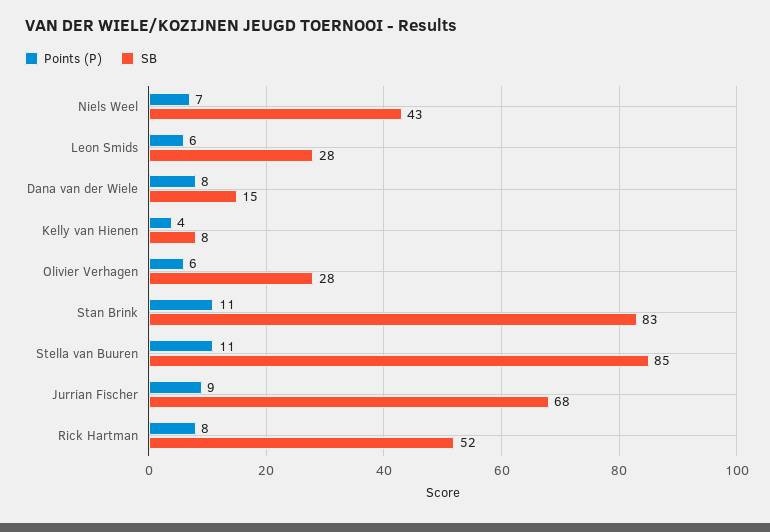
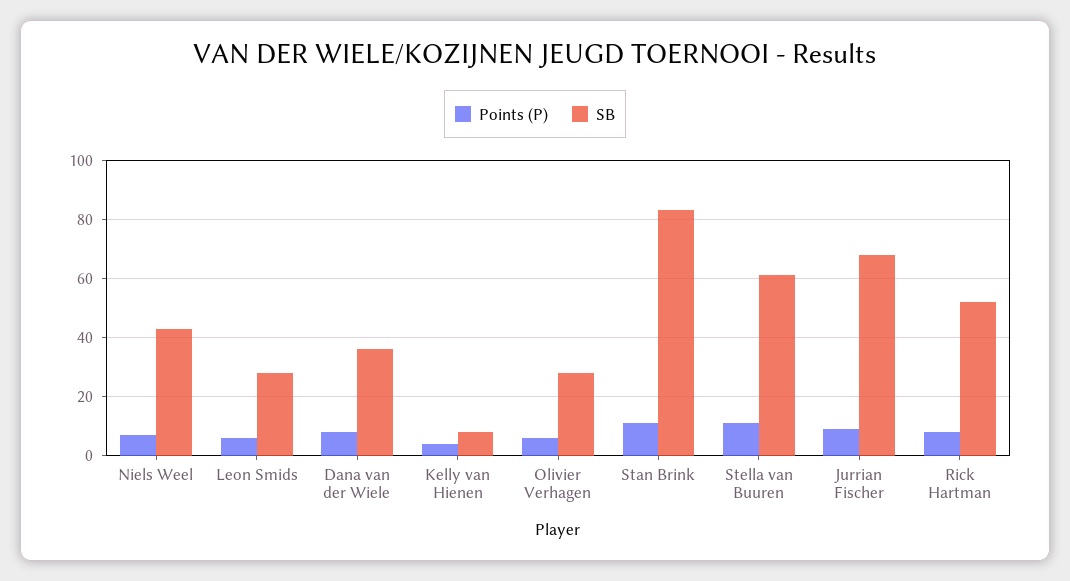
  {
    "Points (P)": {
      "Niels Weel": 7,
      "Leon Smids": 6,
      "Dana van der Wiele": 8,
      "Kelly van Hienen": 4,
      "Olivier Verhagen": 6,
      "Stan Brink": 11,
      "Stella van Buuren": 11,
      "Jurrian Fischer": 9,
      "Rick Hartman": 8
    },
    "SB": {
      "Niels Weel": 43,
      "Leon Smids": 28,
-     "Dana van der Wiele": 15,
+     "Dana van der Wiele": 35,
      "Kelly van Hienen": 8,
      "Olivier Verhagen": 28,
      "Stan Brink": 83,
-     "Stella van Buuren": 85,
+     "Stella van Buuren": 60,
      "Jurrian Fischer": 68,
      "Rick Hartman": 52
    }
  }

